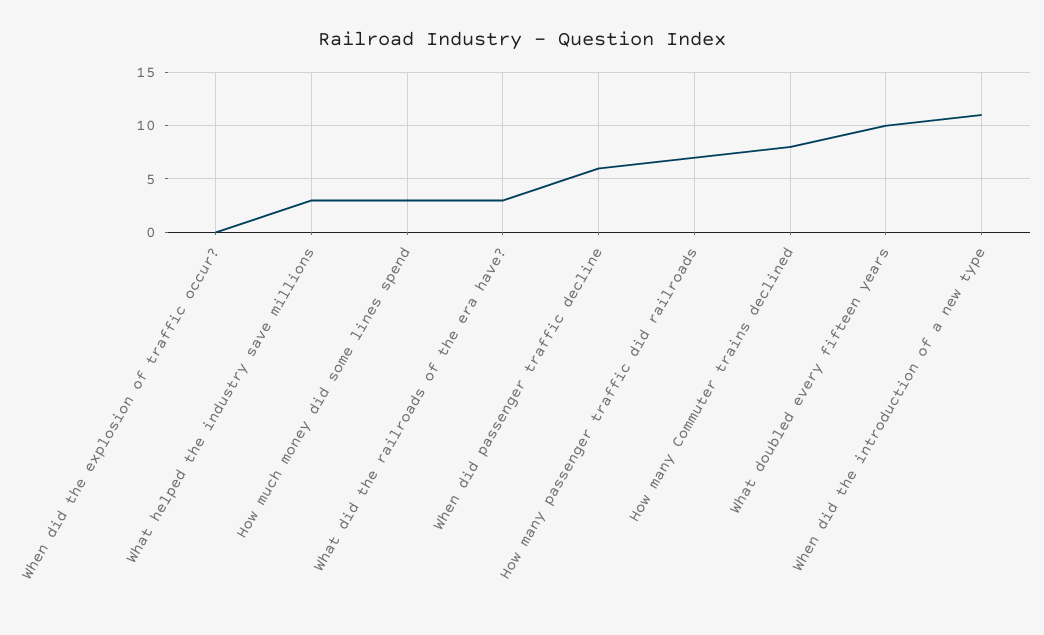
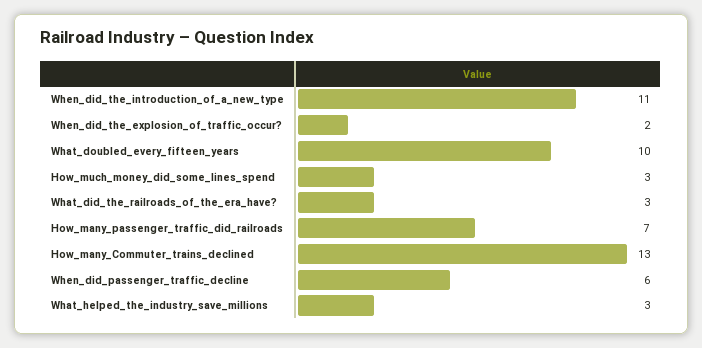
  {
-   "When did the explosion of traffic occur?": 0,
+   "When did the explosion of traffic occur?": 2,
    "What helped the industry save millions": 3,
    "How much money did some lines spend": 3,
    "What did the railroads of the era have?": 3,
    "When did passenger traffic decline": 6,
    "How many passenger traffic did railroads": 7,
-   "How many Commuter trains declined": 8,
+   "How many Commuter trains declined": 13,
    "What doubled every fifteen years": 10,
    "When did the introduction of a new type": 11
  }

